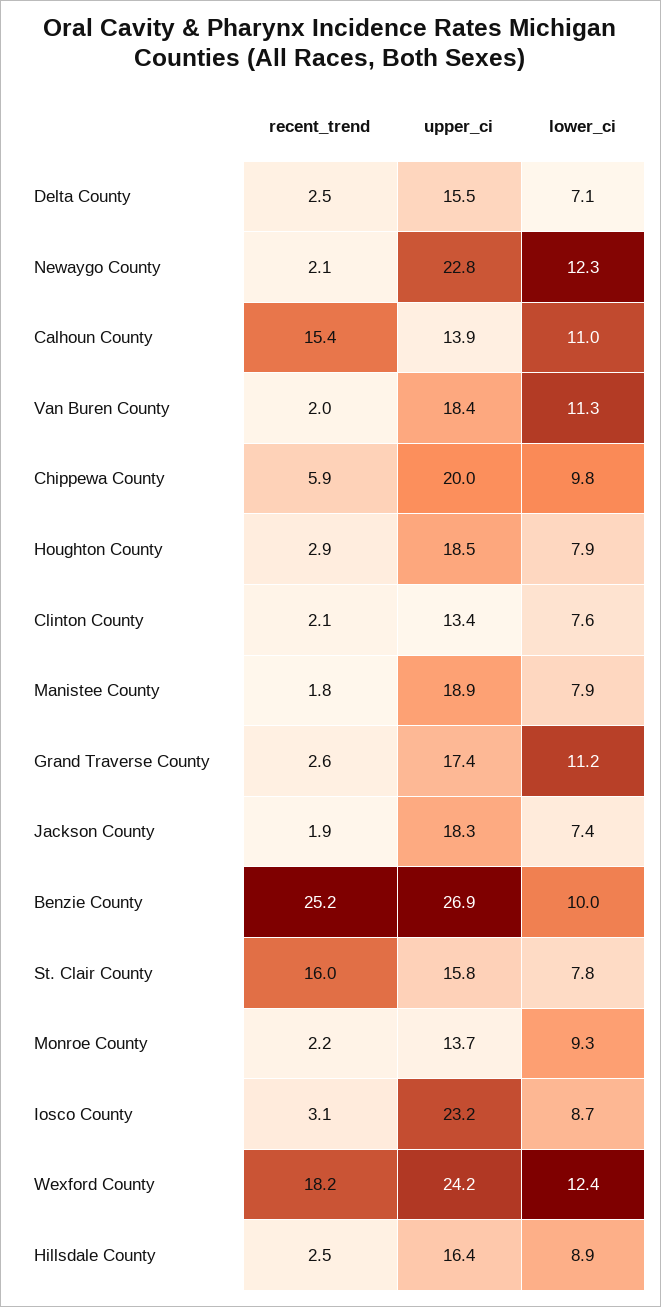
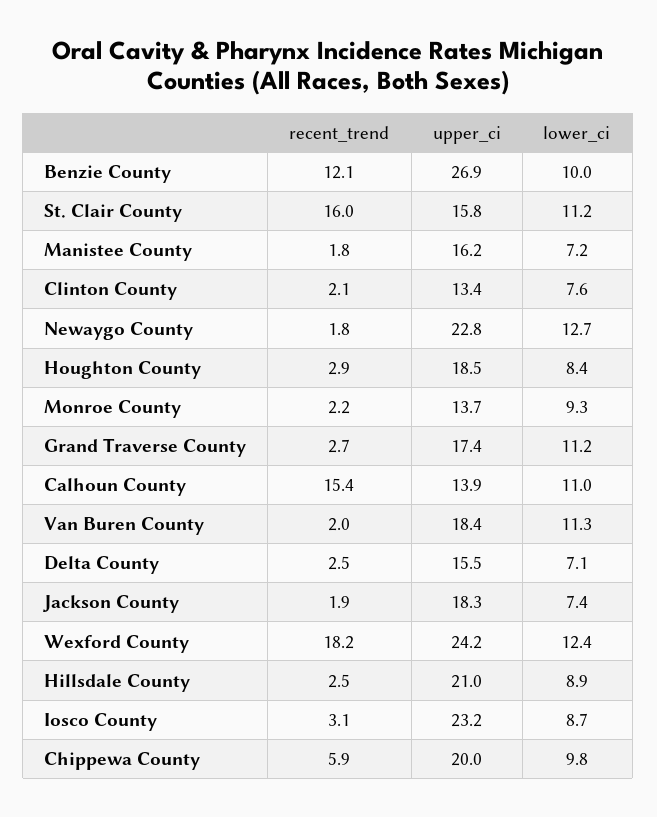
  {
    "recent_trend": {
      "Delta County": 2.5,
-     "Newaygo County": 2.1,
+     "Newaygo County": 1.8,
      "Calhoun County": 15.4,
      "Van Buren County": 2,
      "Chippewa County": 5.9,
      "Houghton County": 2.9,
      "Clinton County": 2.1,
      "Manistee County": 1.8,
-     "Grand Traverse County": 2.6,
+     "Grand Traverse County": 2.7,
      "Jackson County": 1.9,
-     "Benzie County": 25.2,
+     "Benzie County": 12.1,
      "St. Clair County": 16,
      "Monroe County": 2.2,
      "Iosco County": 3.1,
      "Wexford County": 18.2,
      "Hillsdale County": 2.5
    },
    "upper_ci": {
      "Delta County": 15.5,
      "Newaygo County": 22.8,
      "Calhoun County": 13.9,
      "Van Buren County": 18.4,
      "Chippewa County": 20,
      "Houghton County": 18.5,
      "Clinton County": 13.4,
-     "Manistee County": 18.9,
+     "Manistee County": 16.2,
      "Grand Traverse County": 17.4,
      "Jackson County": 18.3,
      "Benzie County": 26.9,
      "St. Clair County": 15.8,
      "Monroe County": 13.7,
      "Iosco County": 23.2,
      "Wexford County": 24.2,
-     "Hillsdale County": 16.4
+     "Hillsdale County": 21
    },
    "lower_ci": {
      "Delta County": 7.1,
-     "Newaygo County": 12.3,
+     "Newaygo County": 12.7,
      "Calhoun County": 11,
      "Van Buren County": 11.3,
      "Chippewa County": 9.8,
-     "Houghton County": 7.9,
+     "Houghton County": 8.4,
      "Clinton County": 7.6,
-     "Manistee County": 7.9,
+     "Manistee County": 7.2,
      "Grand Traverse County": 11.2,
      "Jackson County": 7.4,
      "Benzie County": 10,
-     "St. Clair County": 7.8,
+     "St. Clair County": 11.2,
      "Monroe County": 9.3,
      "Iosco County": 8.7,
      "Wexford County": 12.4,
      "Hillsdale County": 8.9
    }
  }

